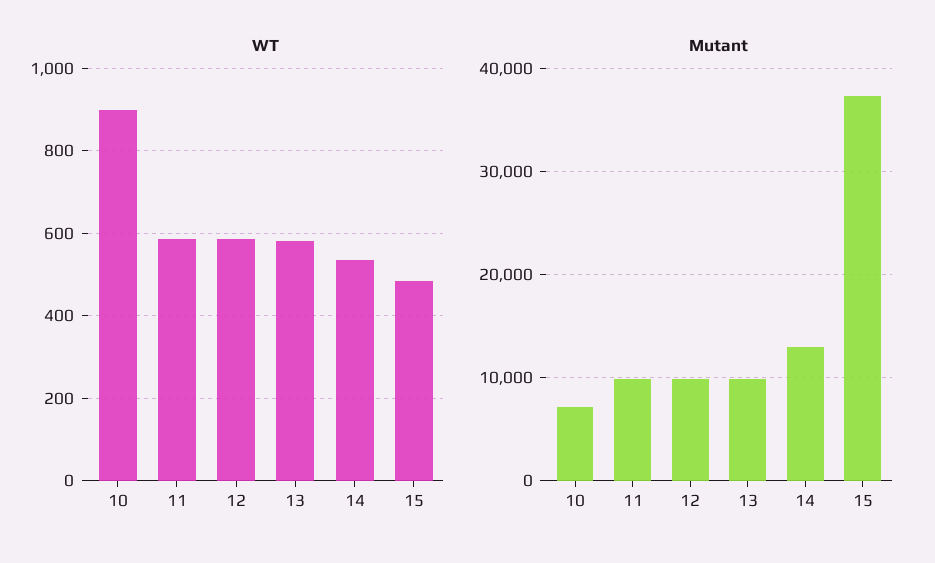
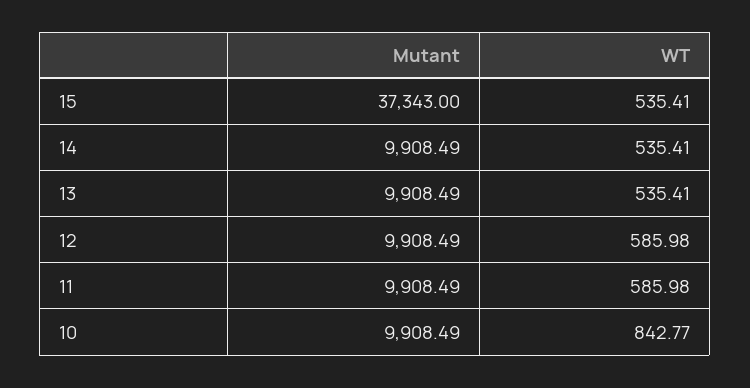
  {
    "WT": {
-     "10": 900,
+     "10": 842.77,
      "11": 585.98,
      "12": 585.98,
-     "13": 580,
+     "13": 535.41,
      "14": 535.41,
-     "15": 480
+     "15": 535.41
    },
    "Mutant": {
-     "10": 7000,
+     "10": 9908.49,
      "11": 9908.49,
      "12": 9908.49,
      "13": 9908.49,
-     "14": 13000,
+     "14": 9908.49,
      "15": 37343
    }
  }

